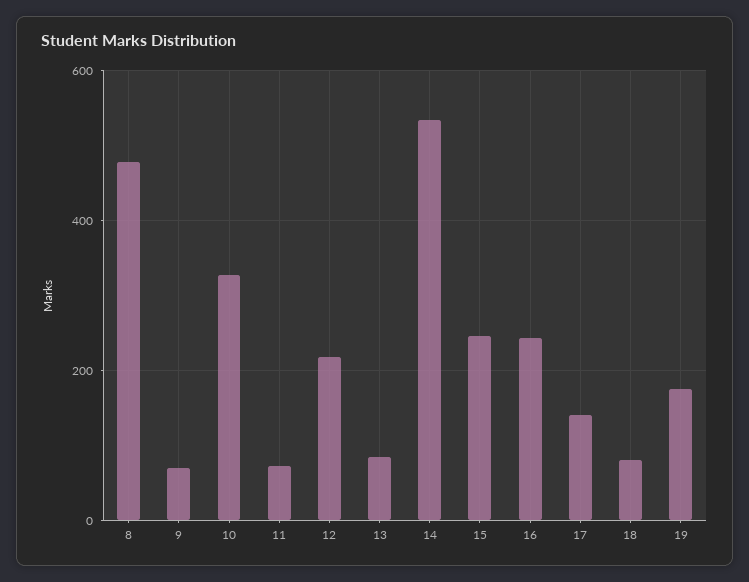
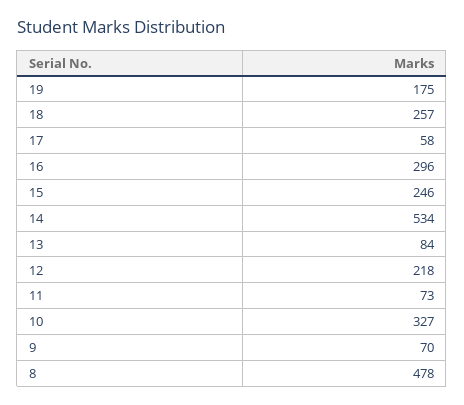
  {
    "8": 478,
    "9": 70,
    "10": 327,
    "11": 73,
    "12": 218,
    "13": 84,
    "14": 534,
    "15": 246,
-   "16": 240,
+   "16": 296,
-   "17": 140,
+   "17": 58,
-   "18": 80,
+   "18": 257,
    "19": 175
  }

